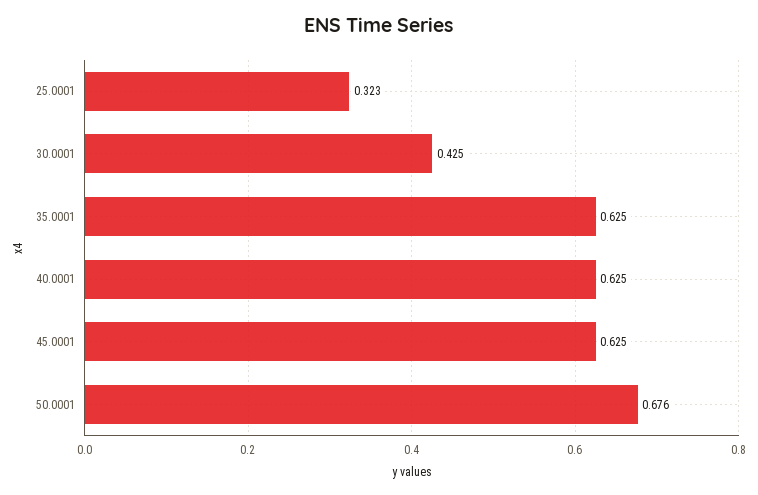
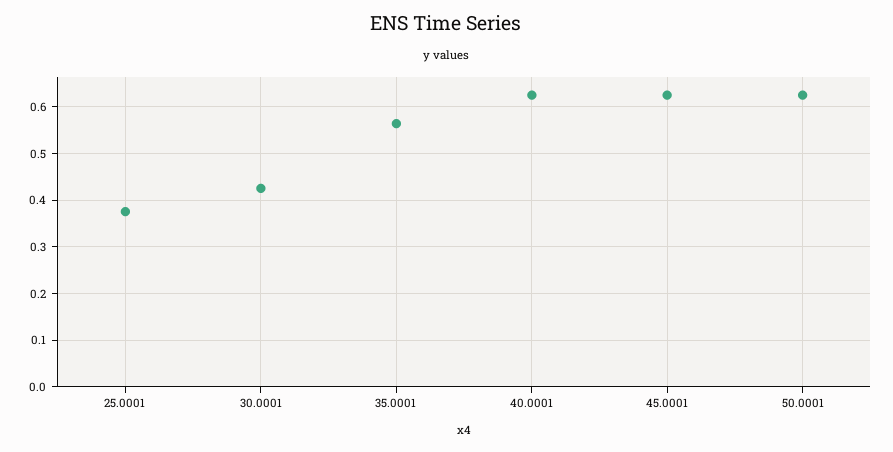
  {
-   "25.0001": 0.323,
+   "25.0001": 0.38,
    "30.0001": 0.425,
-   "35.0001": 0.625,
+   "35.0001": 0.56,
    "40.0001": 0.625,
    "45.0001": 0.625,
-   "50.0001": 0.676
+   "50.0001": 0.62
  }

